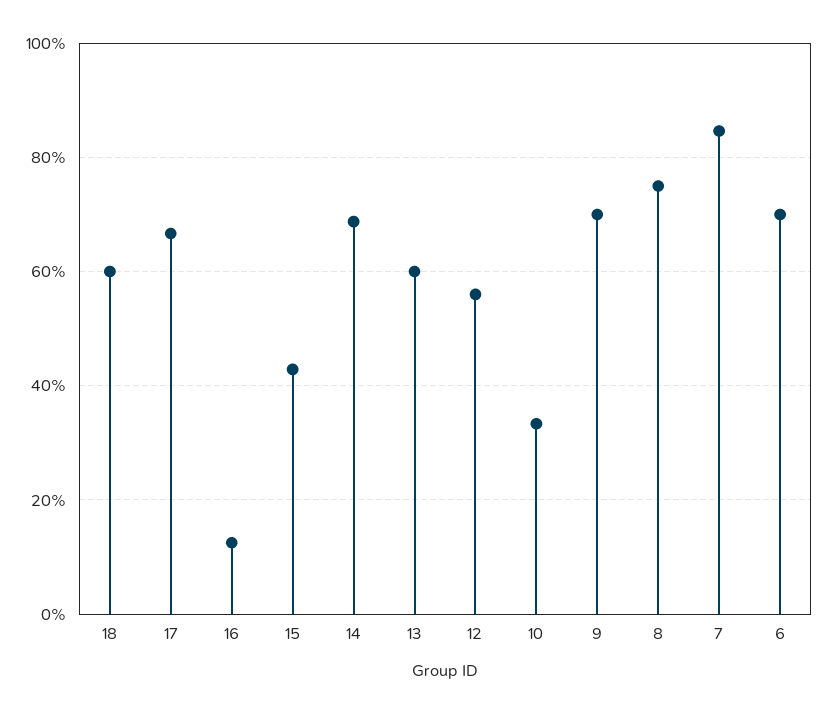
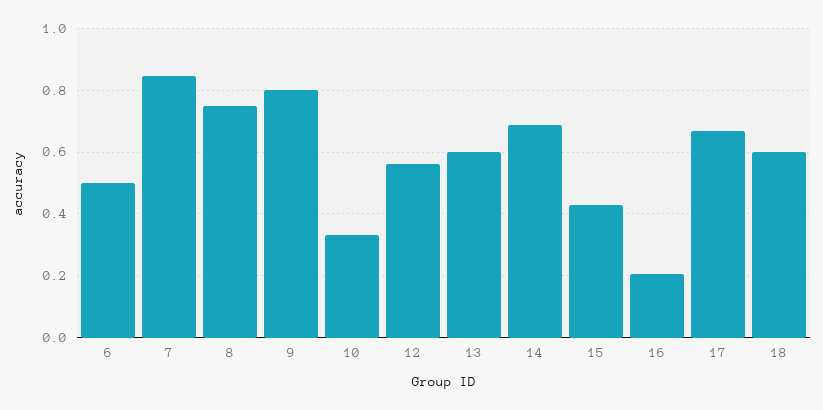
  {
    "18": 0.6,
    "17": 0.66,
-   "16": 0.12,
+   "16": 0.2,
    "15": 0.42,
    "14": 0.68,
    "13": 0.6,
    "12": 0.56,
    "10": 0.34,
-   "9": 0.7,
+   "9": 0.8,
    "8": 0.76,
    "7": 0.84,
-   "6": 0.7
+   "6": 0.5
  }

